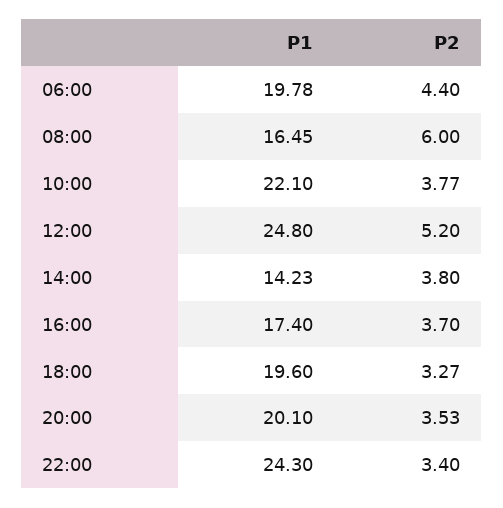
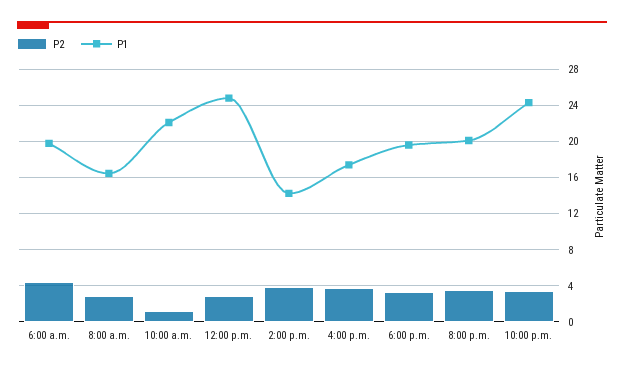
  {
    "P1": {
      "06:00": 19.78,
      "08:00": 16.45,
      "10:00": 22.1,
      "12:00": 24.8,
      "14:00": 14.23,
      "16:00": 17.4,
      "18:00": 19.6,
      "20:00": 20.1,
      "22:00": 24.3
    },
    "P2": {
      "06:00": 4.4,
-     "08:00": 6,
+     "08:00": 3,
-     "10:00": 3.77,
+     "10:00": 1,
-     "12:00": 5.2,
+     "12:00": 3,
      "14:00": 3.8,
      "16:00": 3.7,
      "18:00": 3.27,
      "20:00": 3.53,
      "22:00": 3.4
    }
  }

